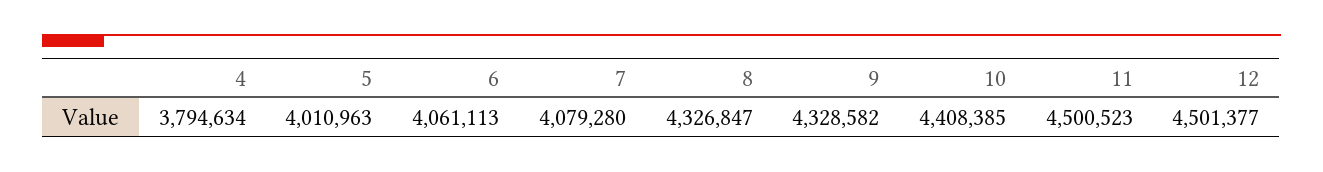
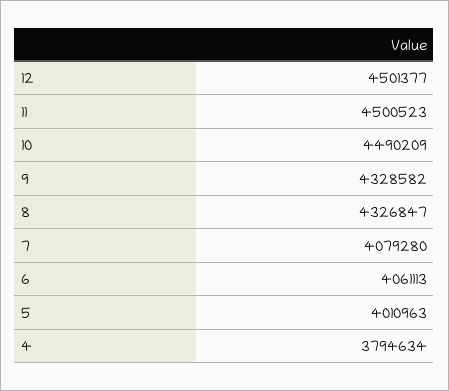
  {
    "4": 3794634,
    "5": 4010963,
    "6": 4061113,
    "7": 4079280,
    "8": 4326847,
    "9": 4328582,
-   "10": 4408385,
+   "10": 4490209,
    "11": 4500523,
    "12": 4501377
  }

